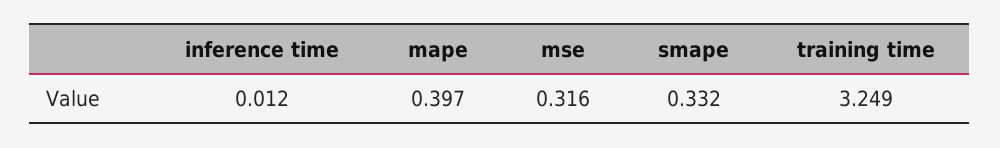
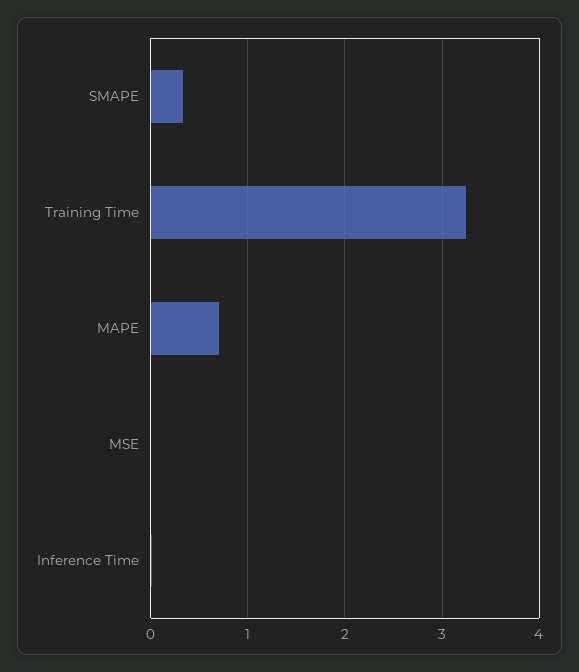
  {
    "inference time": 0.012,
-   "mape": 0.397,
+   "mape": 0.7,
-   "mse": 0.316,
+   "mse": 0,
    "smape": 0.332,
    "training time": 3.249
  }

